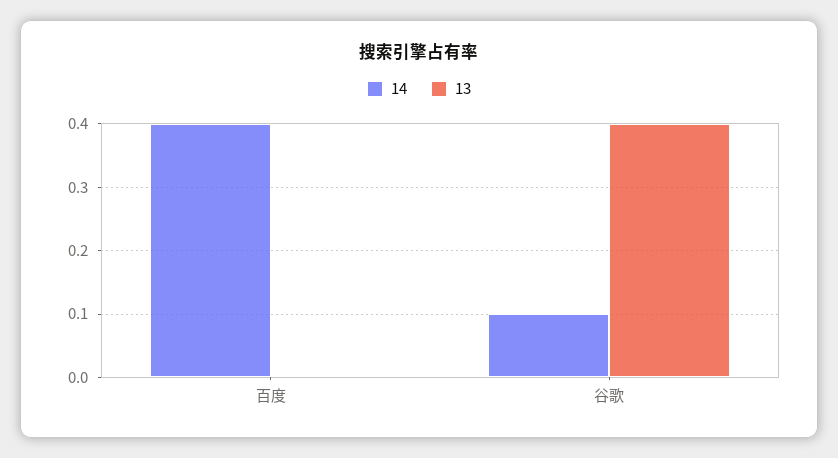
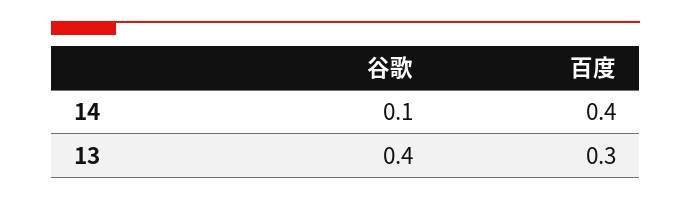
  {
    "14": {
      "百度": 0.4,
      "谷歌": 0.1
    },
    "13": {
-     "百度": 0,
+     "百度": 0.3,
      "谷歌": 0.4
    }
  }

